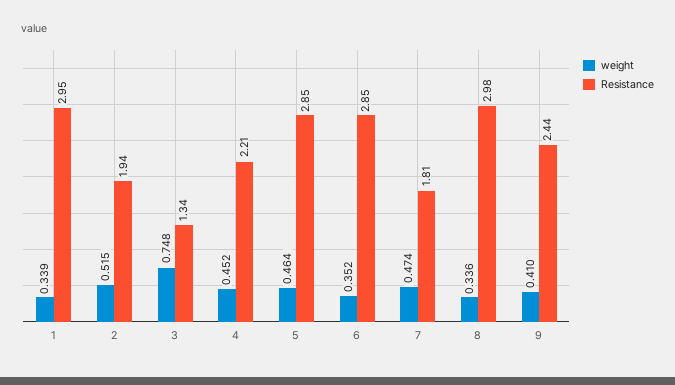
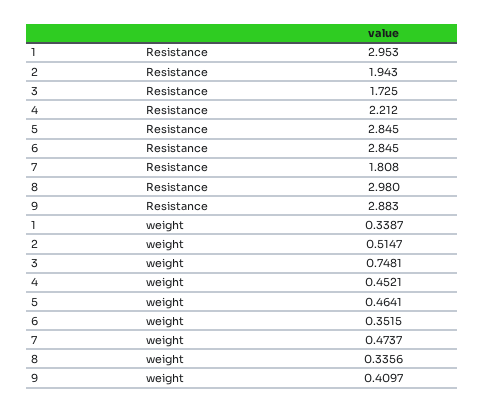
  {
    "weight": {
      "1": 0.3387,
      "2": 0.5147,
      "3": 0.7481,
      "4": 0.4521,
      "5": 0.4641,
      "6": 0.3515,
      "7": 0.4737,
      "8": 0.3356,
      "9": 0.4097
    },
    "Resistance": {
      "1": 2.953,
      "2": 1.943,
-     "3": 1.34,
+     "3": 1.725,
      "4": 2.212,
      "5": 2.845,
      "6": 2.845,
      "7": 1.808,
      "8": 2.98,
-     "9": 2.44
+     "9": 2.883
    }
  }

